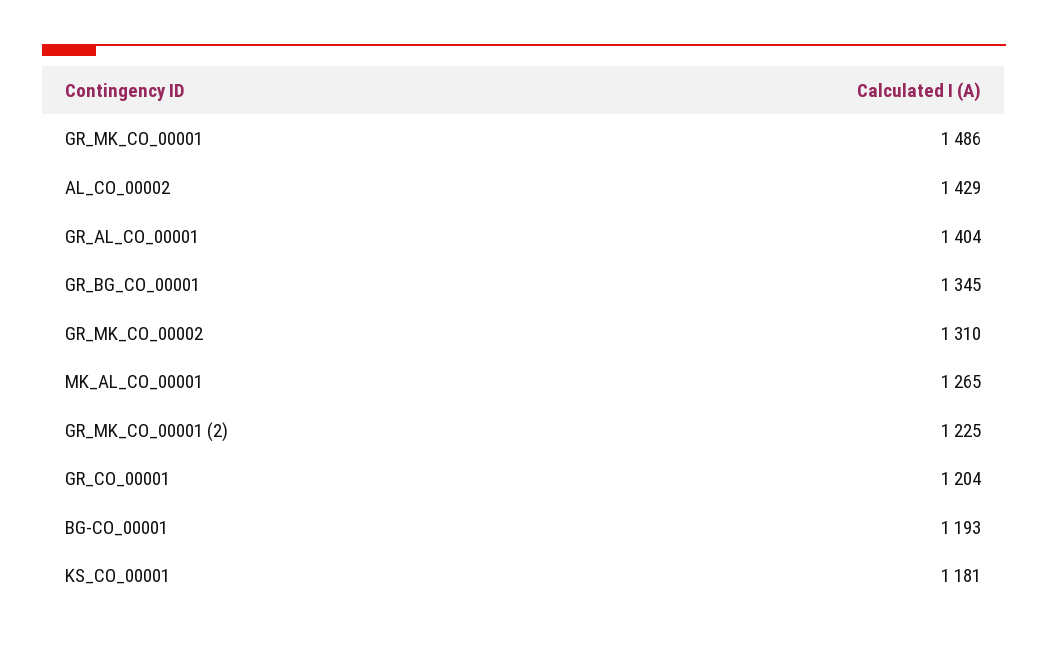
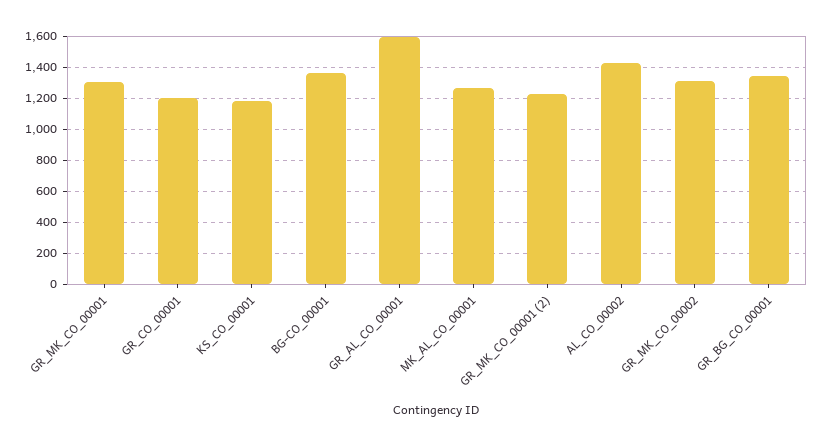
  {
-   "GR_MK_CO_00001": 1486,
+   "GR_MK_CO_00001": 1300,
    "AL_CO_00002": 1429,
-   "GR_AL_CO_00001": 1404,
+   "GR_AL_CO_00001": 1600,
    "GR_BG_CO_00001": 1345,
    "GR_MK_CO_00002": 1310,
    "MK_AL_CO_00001": 1265,
    "GR_MK_CO_00001 (2)": 1225,
    "GR_CO_00001": 1204,
-   "BG-CO_00001": 1193,
+   "BG-CO_00001": 1350,
    "KS_CO_00001": 1181
  }

